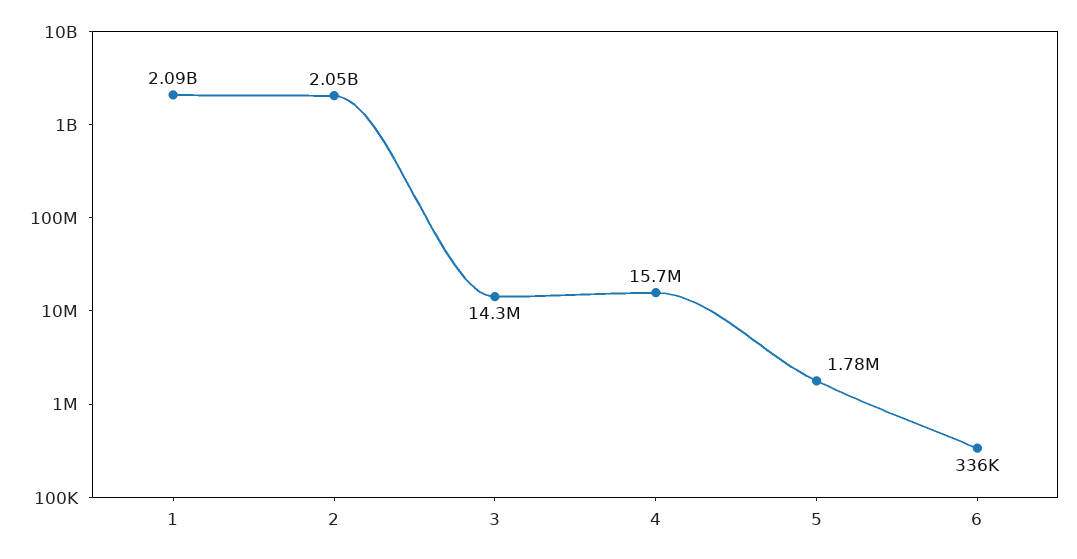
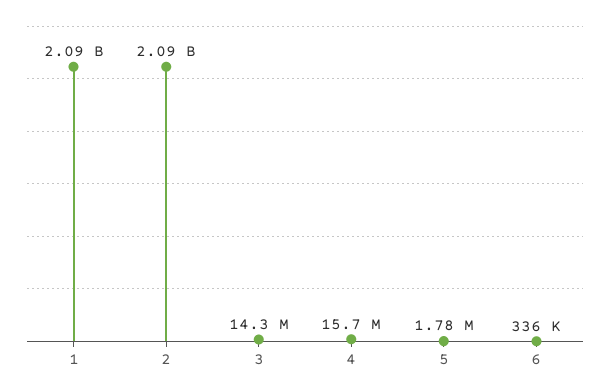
  {
    "1": 2090000000,
-   "2": 2050000000,
+   "2": 2090000000,
    "3": 14300000,
    "4": 15700000,
    "5": 1780000,
    "6": 336000
  }

